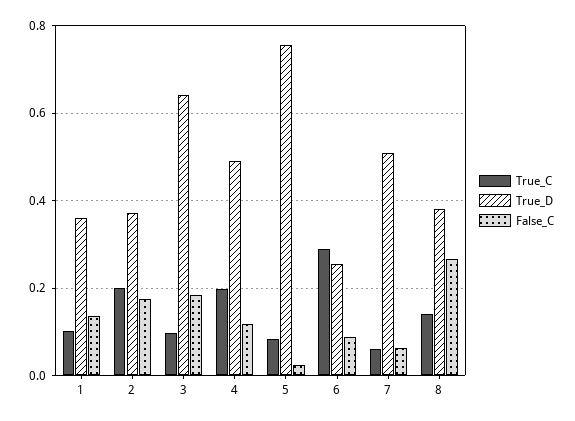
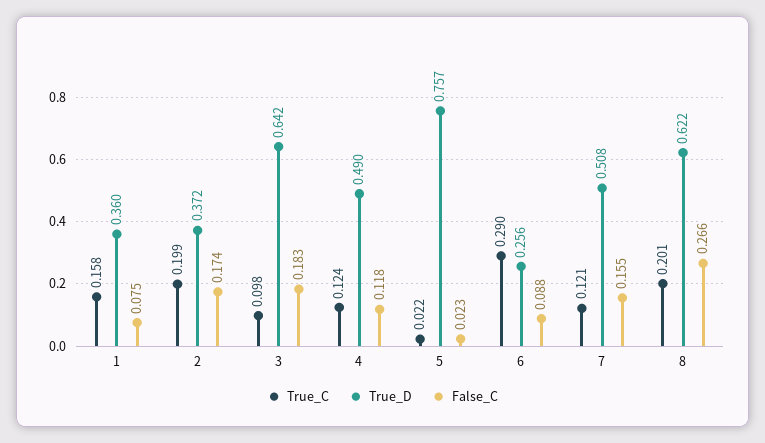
  {
    "True_C": {
-     "1": 0.1,
+     "1": 0.158,
      "2": 0.199,
      "3": 0.098,
-     "4": 0.2,
+     "4": 0.124,
-     "5": 0.08,
+     "5": 0.022,
      "6": 0.29,
-     "7": 0.06,
+     "7": 0.121,
-     "8": 0.14
+     "8": 0.201
    },
    "True_D": {
      "1": 0.36,
      "2": 0.372,
      "3": 0.642,
      "4": 0.49,
      "5": 0.757,
      "6": 0.256,
      "7": 0.508,
-     "8": 0.38
+     "8": 0.622
    },
    "False_C": {
-     "1": 0.14,
+     "1": 0.075,
      "2": 0.174,
      "3": 0.183,
      "4": 0.118,
      "5": 0.023,
      "6": 0.088,
-     "7": 0.06,
+     "7": 0.155,
      "8": 0.266
    }
  }

